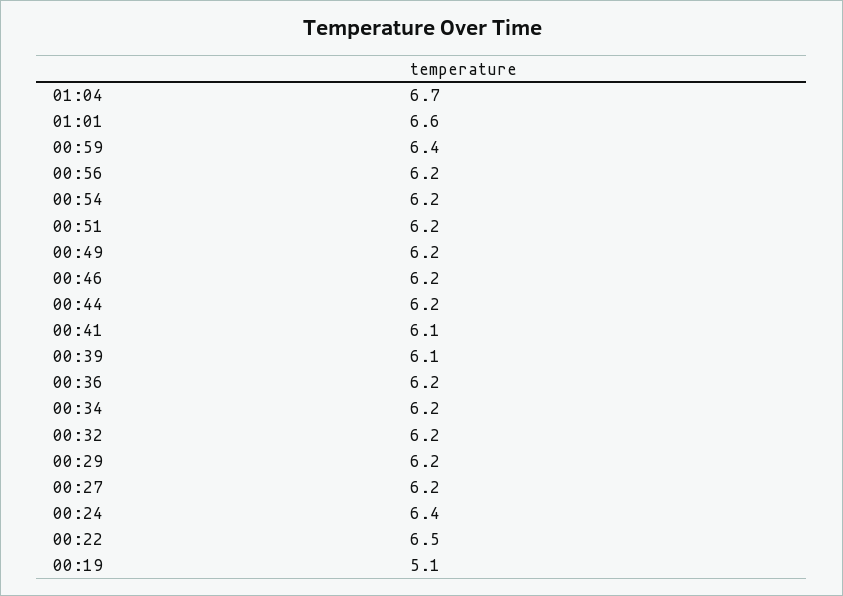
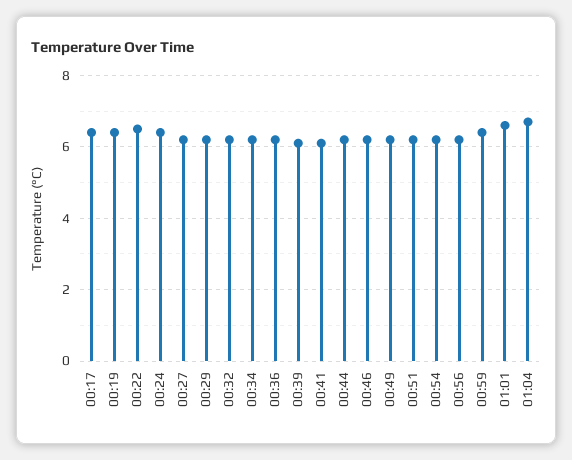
  {
    "01:04": 6.7,
    "01:01": 6.6,
    "00:59": 6.4,
    "00:56": 6.2,
    "00:54": 6.2,
    "00:51": 6.2,
    "00:49": 6.2,
    "00:46": 6.2,
    "00:44": 6.2,
    "00:41": 6.1,
    "00:39": 6.1,
    "00:36": 6.2,
    "00:34": 6.2,
    "00:32": 6.2,
    "00:29": 6.2,
    "00:27": 6.2,
    "00:24": 6.4,
    "00:22": 6.5,
-   "00:19": 5.1
+   "00:19": 6.5,
+   "00:17": 6.5
  }

